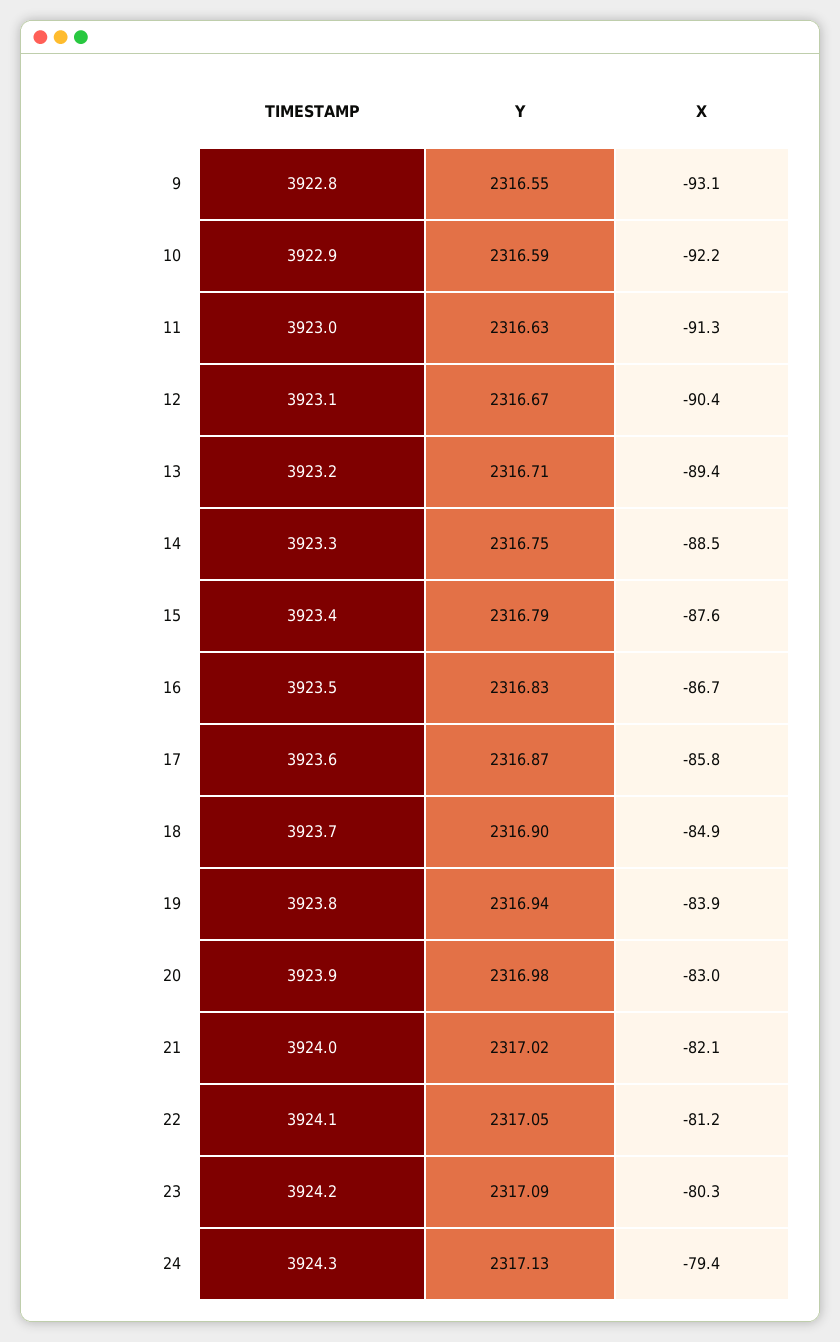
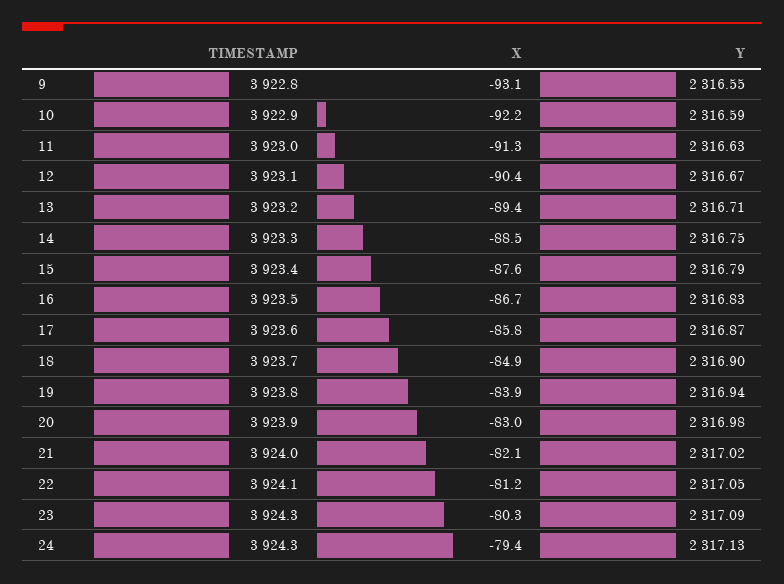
  {
    "TIMESTAMP": {
      "9": 3922.8,
      "10": 3922.9,
      "11": 3923,
      "12": 3923.1,
      "13": 3923.2,
      "14": 3923.3,
      "15": 3923.4,
      "16": 3923.5,
      "17": 3923.6,
      "18": 3923.7,
      "19": 3923.8,
      "20": 3923.9,
      "21": 3924,
      "22": 3924.1,
-     "23": 3924.2,
+     "23": 3924.3,
      "24": 3924.3
    },
    "Y": {
      "9": 2316.55,
      "10": 2316.59,
      "11": 2316.63,
      "12": 2316.67,
      "13": 2316.71,
      "14": 2316.75,
      "15": 2316.79,
      "16": 2316.83,
      "17": 2316.87,
      "18": 2316.9,
      "19": 2316.94,
      "20": 2316.98,
      "21": 2317.02,
      "22": 2317.05,
      "23": 2317.09,
      "24": 2317.13
    },
    "X": {
      "9": -93.1,
      "10": -92.2,
      "11": -91.3,
      "12": -90.4,
      "13": -89.4,
      "14": -88.5,
      "15": -87.6,
      "16": -86.7,
      "17": -85.8,
      "18": -84.9,
      "19": -83.9,
      "20": -83,
      "21": -82.1,
      "22": -81.2,
      "23": -80.3,
      "24": -79.4
    }
  }

